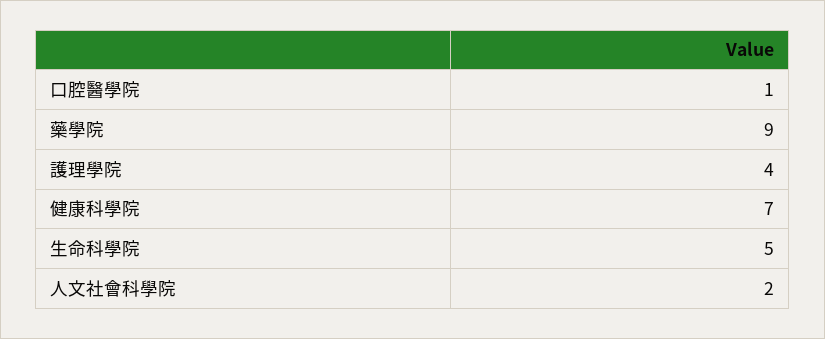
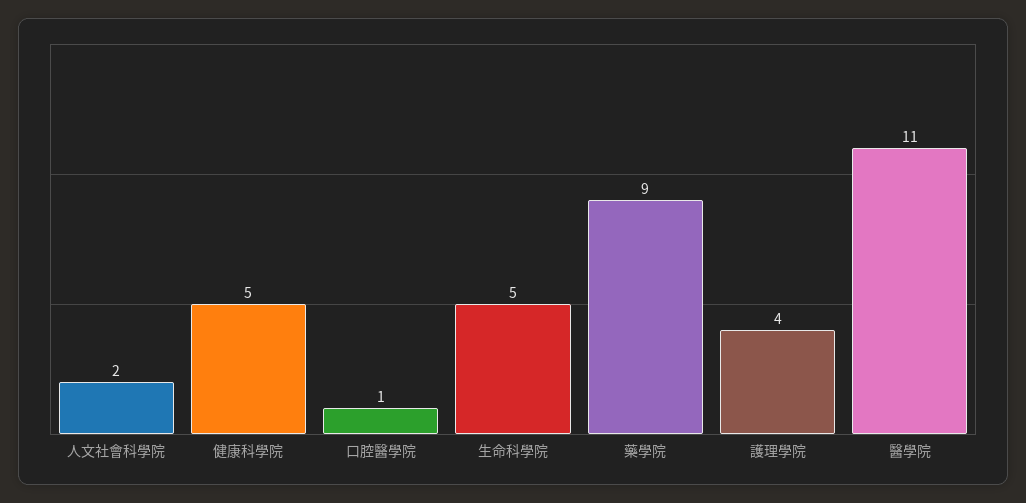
  {
    "口腔醫學院": 1,
    "藥學院": 9,
    "護理學院": 4,
-   "健康科學院": 7,
+   "健康科學院": 5,
    "生命科學院": 5,
-   "人文社會科學院": 2
+   "人文社會科學院": 2,
+   "醫學院": 11
  }

